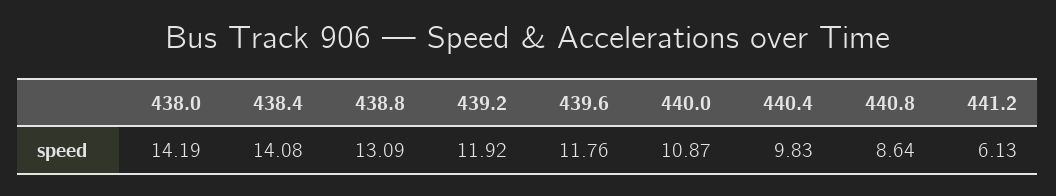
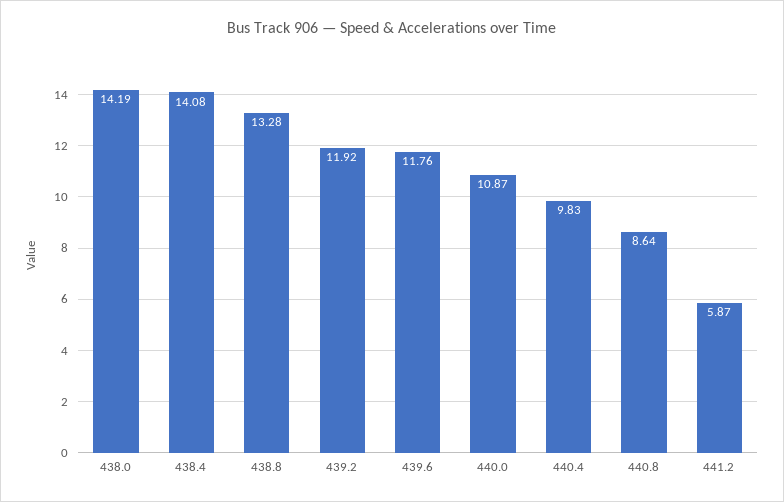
  {
    "438.0": 14.19,
    "438.4": 14.08,
-   "438.8": 13.09,
+   "438.8": 13.28,
    "439.2": 11.92,
    "439.6": 11.76,
    "440.0": 10.87,
    "440.4": 9.83,
    "440.8": 8.64,
-   "441.2": 6.13
+   "441.2": 5.87
  }

